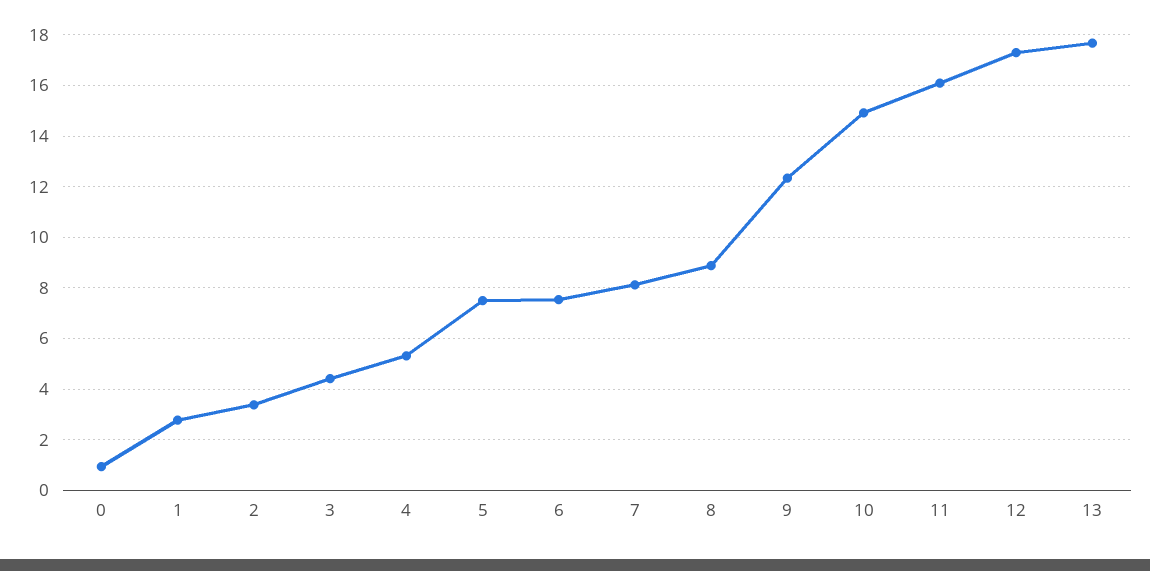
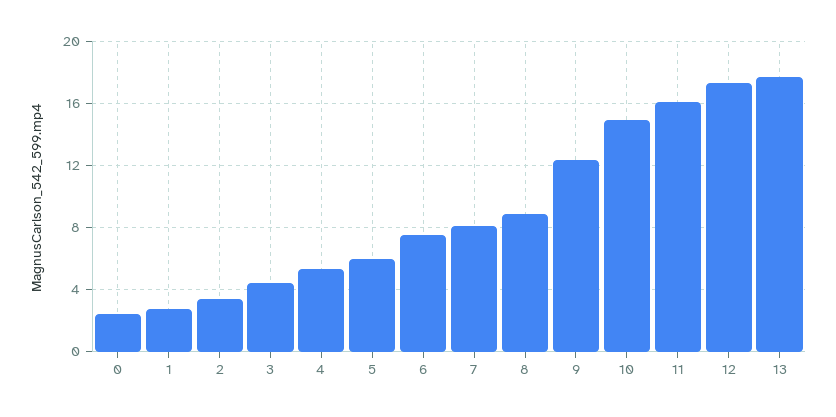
  {
-   "0": 1,
+   "0": 2.5,
    "1": 2.75,
    "2": 3.5,
    "3": 4.5,
    "4": 5.25,
-   "5": 7.5,
+   "5": 6,
    "6": 7.5,
    "7": 8,
    "8": 9,
    "9": 12.25,
    "10": 15,
    "11": 16,
    "12": 17.25,
    "13": 17.75
  }

